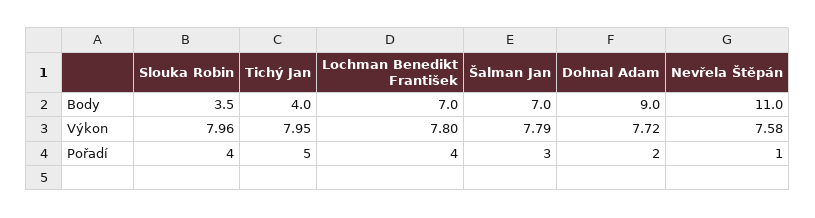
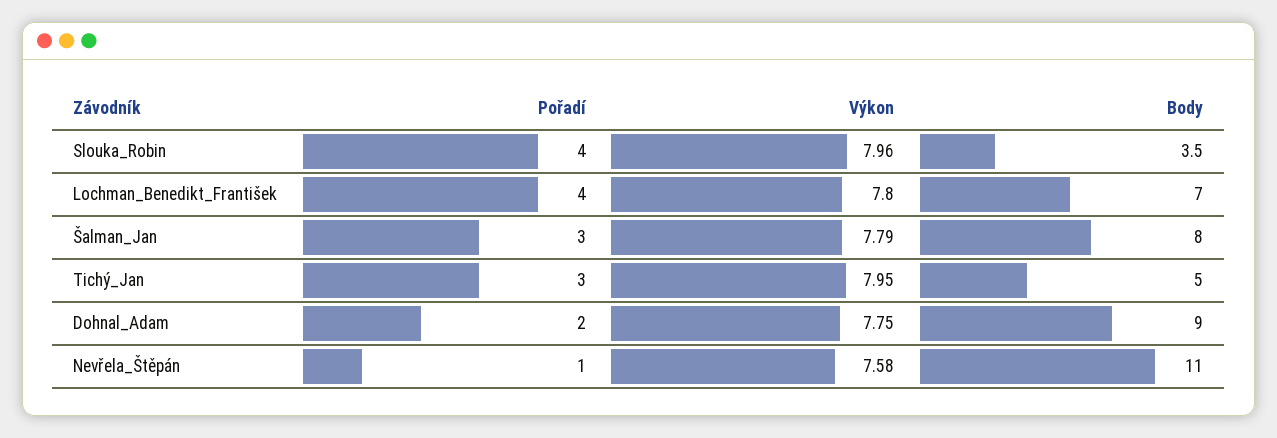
  {
    "Slouka Robin": {
      "Body": 3.5,
      "Výkon": 7.96,
      "Pořadí": 4
    },
    "Tichý Jan": {
-     "Body": 4,
+     "Body": 5,
      "Výkon": 7.95,
-     "Pořadí": 5
+     "Pořadí": 3
    },
    "Lochman Benedikt František": {
      "Body": 7,
      "Výkon": 7.8,
      "Pořadí": 4
    },
    "Šalman Jan": {
-     "Body": 7,
+     "Body": 8,
      "Výkon": 7.79,
      "Pořadí": 3
    },
    "Dohnal Adam": {
      "Body": 9,
-     "Výkon": 7.72,
+     "Výkon": 7.75,
      "Pořadí": 2
    },
    "Nevřela Štěpán": {
      "Body": 11,
      "Výkon": 7.58,
      "Pořadí": 1
    }
  }

